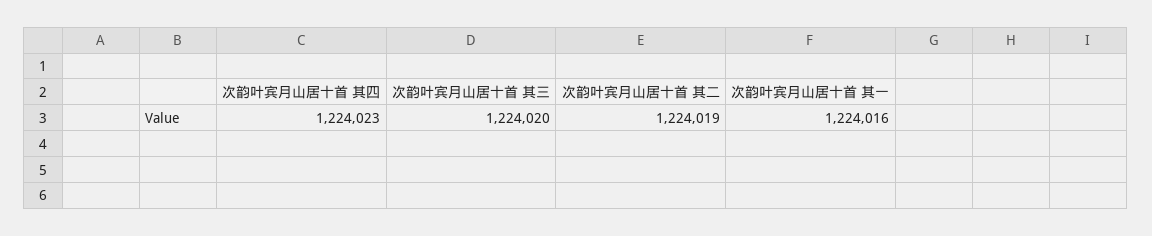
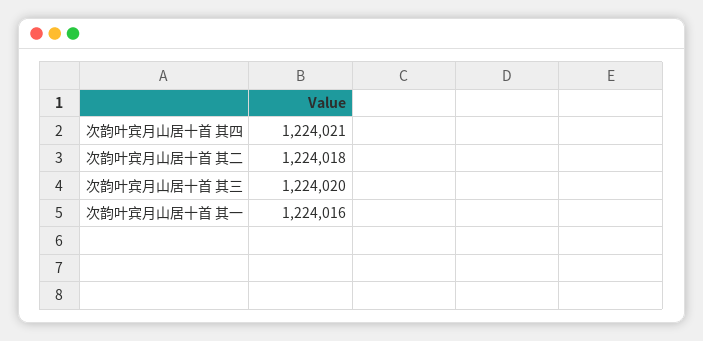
  {
-   "次韵叶宾月山居十首 其四": 1224023,
+   "次韵叶宾月山居十首 其四": 1224021,
    "次韵叶宾月山居十首 其三": 1224020,
-   "次韵叶宾月山居十首 其二": 1224019,
+   "次韵叶宾月山居十首 其二": 1224018,
    "次韵叶宾月山居十首 其一": 1224016
  }

